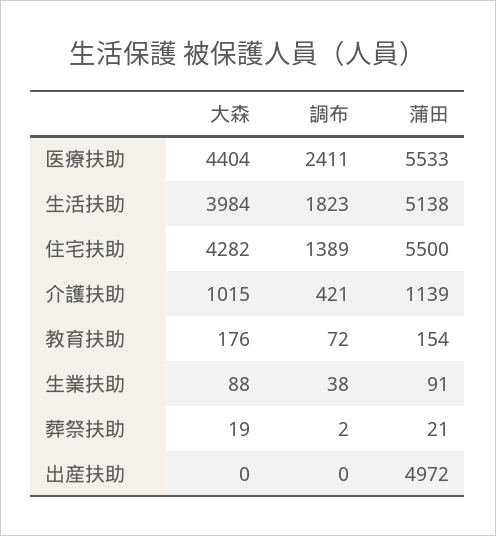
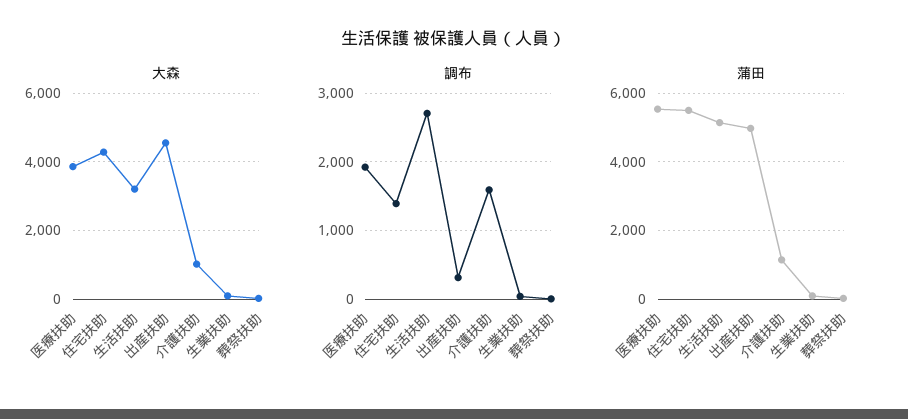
  {
    "大森": {
-     "医療扶助": 4404,
+     "医療扶助": 3800,
-     "生活扶助": 3984,
+     "生活扶助": 3200,
      "住宅扶助": 4282,
      "介護扶助": 1015,
-     "教育扶助": 176,
      "生業扶助": 88,
      "葬祭扶助": 19,
-     "出産扶助": 0
+     "出産扶助": 4600
    },
    "調布": {
-     "医療扶助": 2411,
+     "医療扶助": 1900,
-     "生活扶助": 1823,
+     "生活扶助": 2700,
      "住宅扶助": 1389,
-     "介護扶助": 421,
+     "介護扶助": 1600,
-     "教育扶助": 72,
      "生業扶助": 38,
      "葬祭扶助": 2,
-     "出産扶助": 0
+     "出産扶助": 300
    },
    "蒲田": {
      "医療扶助": 5533,
      "生活扶助": 5138,
      "住宅扶助": 5500,
      "介護扶助": 1139,
-     "教育扶助": 154,
      "生業扶助": 91,
      "葬祭扶助": 21,
      "出産扶助": 4972
    }
  }

